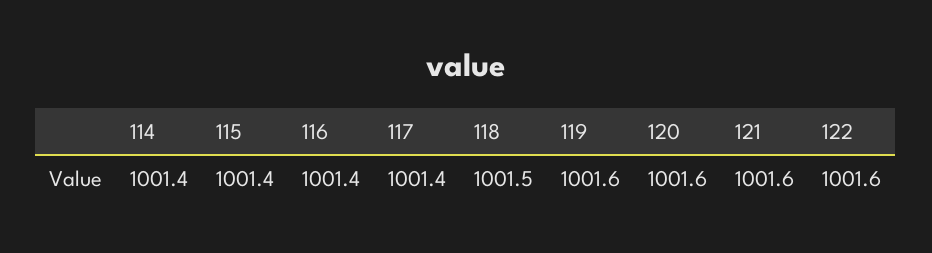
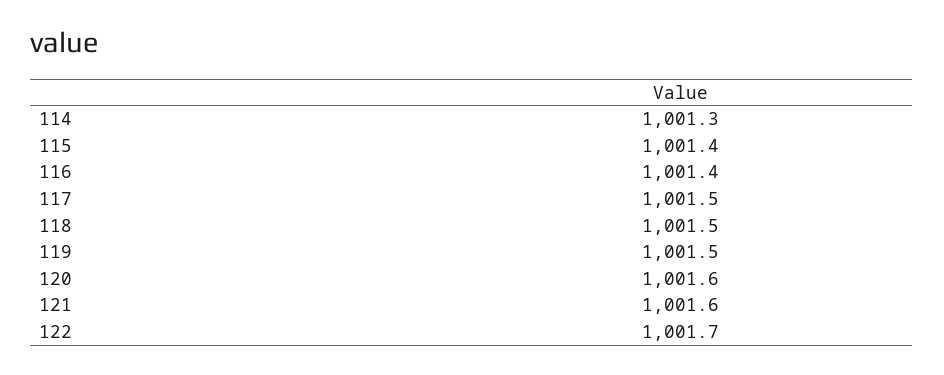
  {
-   "114": 1001.4,
+   "114": 1001.3,
    "115": 1001.4,
    "116": 1001.4,
-   "117": 1001.4,
+   "117": 1001.5,
    "118": 1001.5,
-   "119": 1001.6,
+   "119": 1001.5,
    "120": 1001.6,
    "121": 1001.6,
-   "122": 1001.6
+   "122": 1001.7
  }

